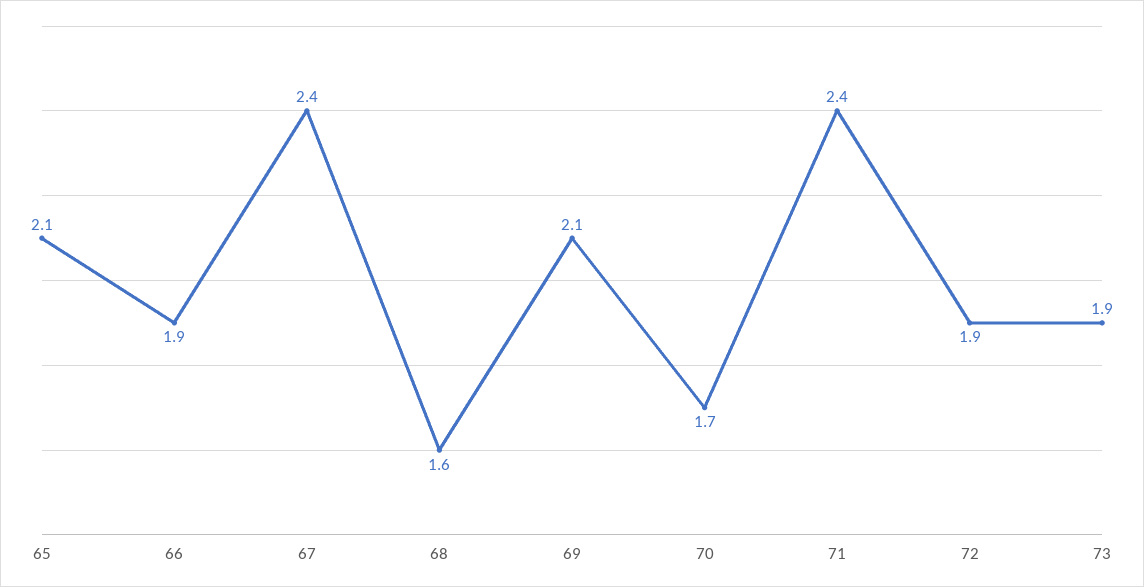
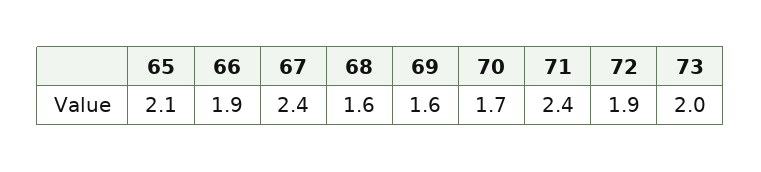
  {
    "65": 2.1,
    "66": 1.9,
    "67": 2.4,
    "68": 1.6,
-   "69": 2.1,
+   "69": 1.6,
    "70": 1.7,
    "71": 2.4,
    "72": 1.9,
-   "73": 1.9
+   "73": 2
  }

